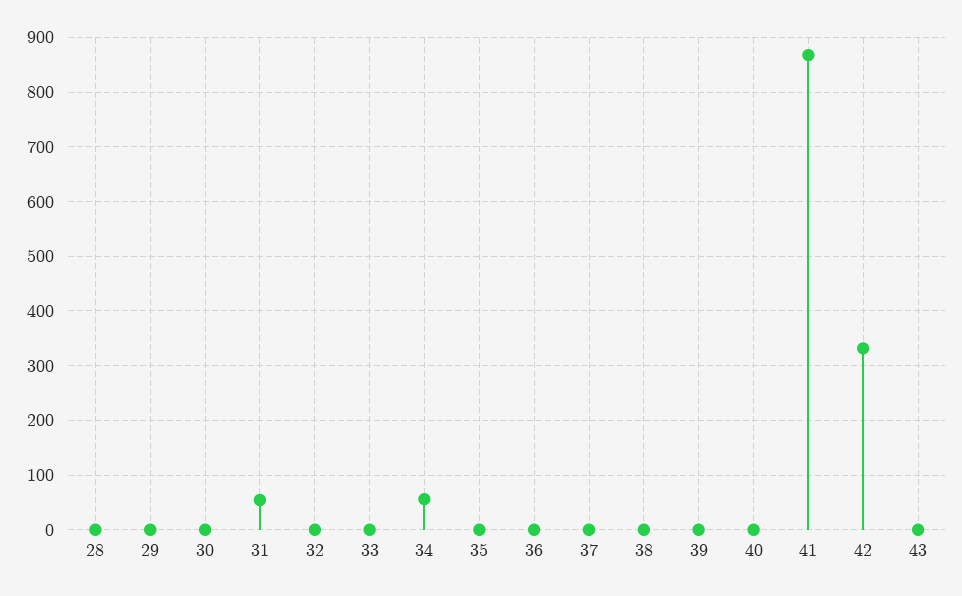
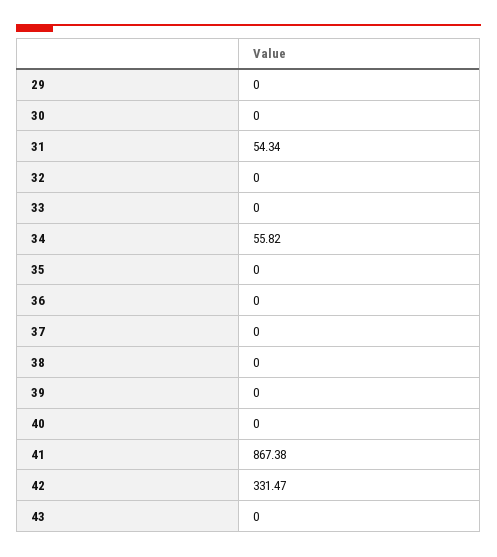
  {
-   "28": 0,
    "29": 0,
    "30": 0,
    "31": 54.34,
    "32": 0,
    "33": 0,
    "34": 55.82,
    "35": 0,
    "36": 0,
    "37": 0,
    "38": 0,
    "39": 0,
    "40": 0,
    "41": 867.38,
    "42": 331.47,
    "43": 0
  }

